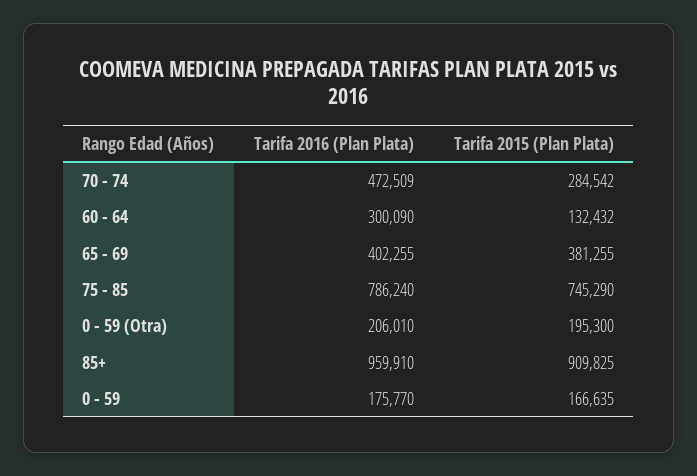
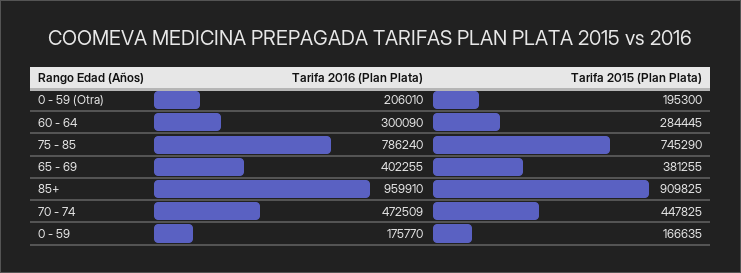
  {
    "Tarifa 2016 (Plan Plata)": {
      "70 - 74": 472509,
      "60 - 64": 300090,
      "65 - 69": 402255,
      "75 - 85": 786240,
      "0 - 59 (Otra)": 206010,
      "85+": 959910,
      "0 - 59": 175770
    },
    "Tarifa 2015 (Plan Plata)": {
-     "70 - 74": 284542,
+     "70 - 74": 447825,
-     "60 - 64": 132432,
+     "60 - 64": 284445,
      "65 - 69": 381255,
      "75 - 85": 745290,
      "0 - 59 (Otra)": 195300,
      "85+": 909825,
      "0 - 59": 166635
    }
  }

